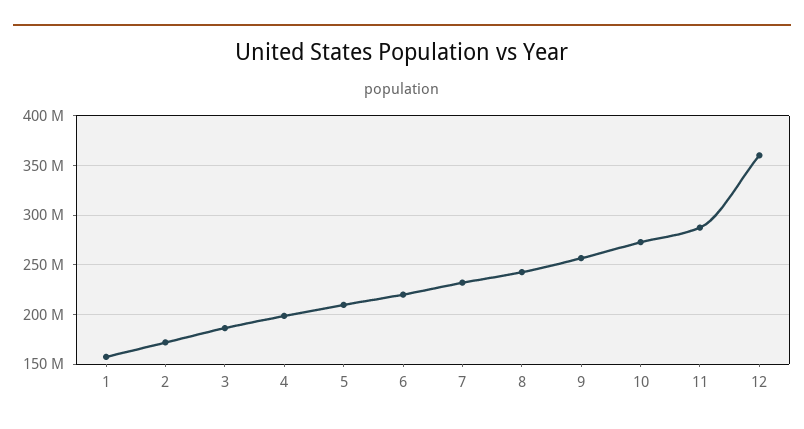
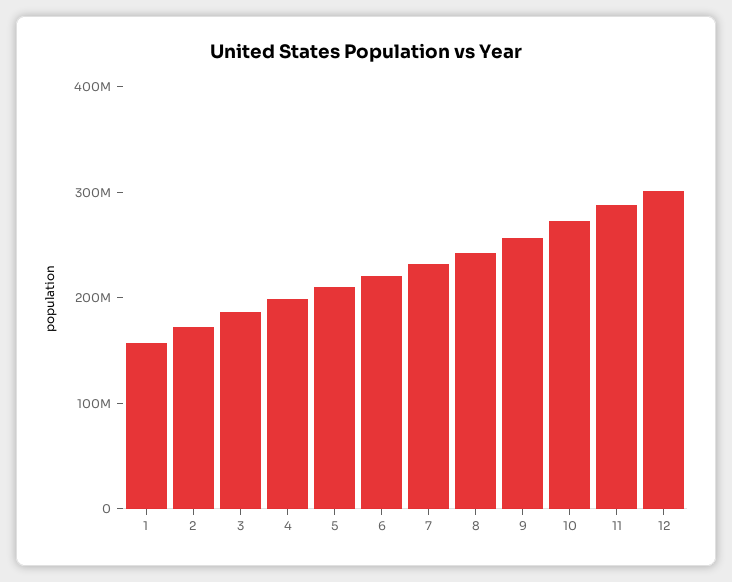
  {
    "1": 160000000,
    "2": 170000000,
    "3": 190000000,
    "4": 200000000,
    "5": 210000000,
    "6": 220000000,
    "7": 230000000,
    "8": 240000000,
    "9": 260000000,
    "10": 270000000,
    "11": 290000000,
-   "12": 360000000
+   "12": 300000000
  }

